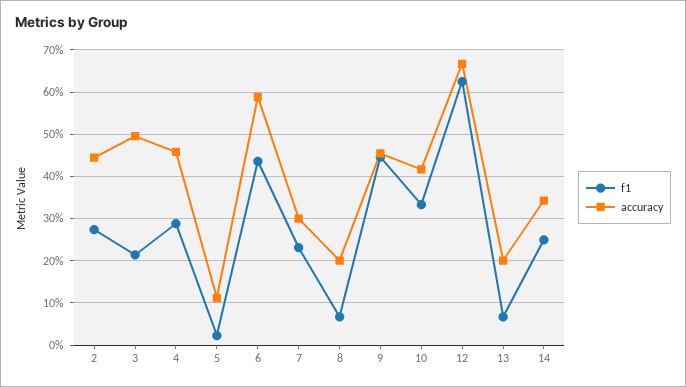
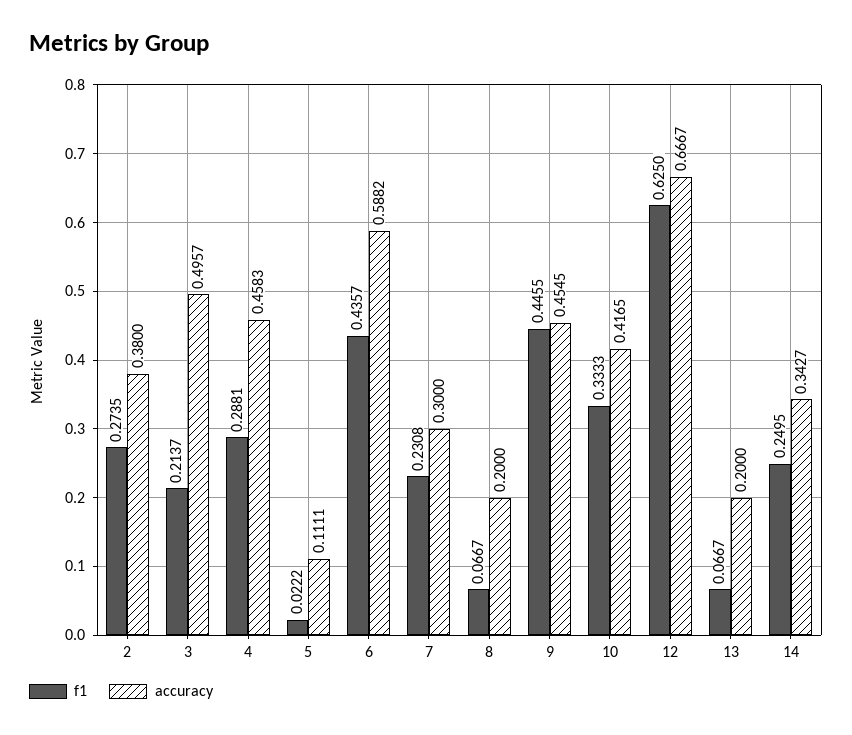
  {
    "f1": {
      "2": 0.2735,
      "3": 0.2137,
      "4": 0.2881,
      "5": 0.0222,
      "6": 0.4357,
      "7": 0.2308,
      "8": 0.0667,
      "9": 0.4455,
      "10": 0.3333,
      "12": 0.625,
      "13": 0.0667,
      "14": 0.2495
    },
    "accuracy": {
-     "2": 0.44,
+     "2": 0.38,
      "3": 0.4957,
      "4": 0.4583,
      "5": 0.1111,
      "6": 0.5882,
      "7": 0.3,
      "8": 0.2,
      "9": 0.4545,
      "10": 0.4165,
      "12": 0.6667,
      "13": 0.2,
      "14": 0.3427
    }
  }

